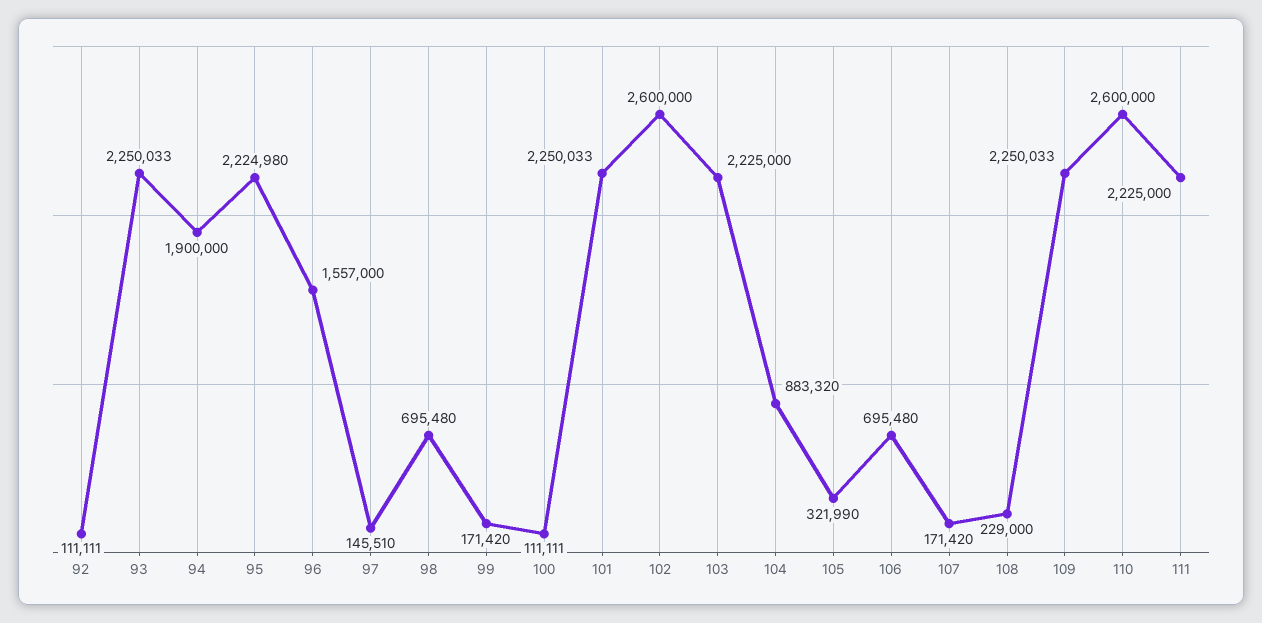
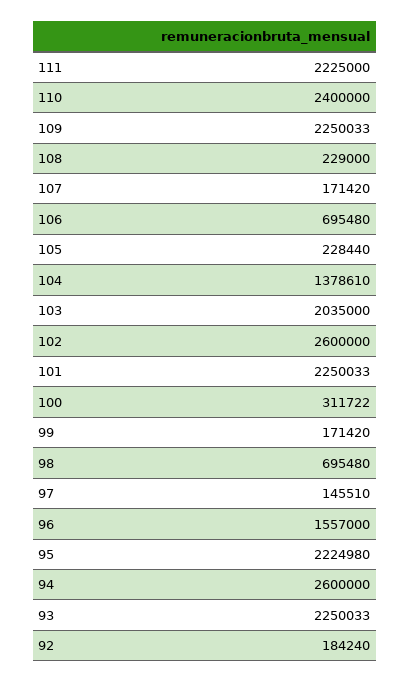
  {
-   "92": 111111,
+   "92": 184240,
    "93": 2250033,
-   "94": 1900000,
+   "94": 2600000,
    "95": 2224980,
    "96": 1557000,
    "97": 145510,
    "98": 695480,
    "99": 171420,
-   "100": 111111,
+   "100": 311722,
    "101": 2250033,
    "102": 2600000,
-   "103": 2225000,
+   "103": 2035000,
-   "104": 883320,
+   "104": 1378610,
-   "105": 321990,
+   "105": 228440,
    "106": 695480,
    "107": 171420,
    "108": 229000,
    "109": 2250033,
-   "110": 2600000,
+   "110": 2400000,
    "111": 2225000
  }

